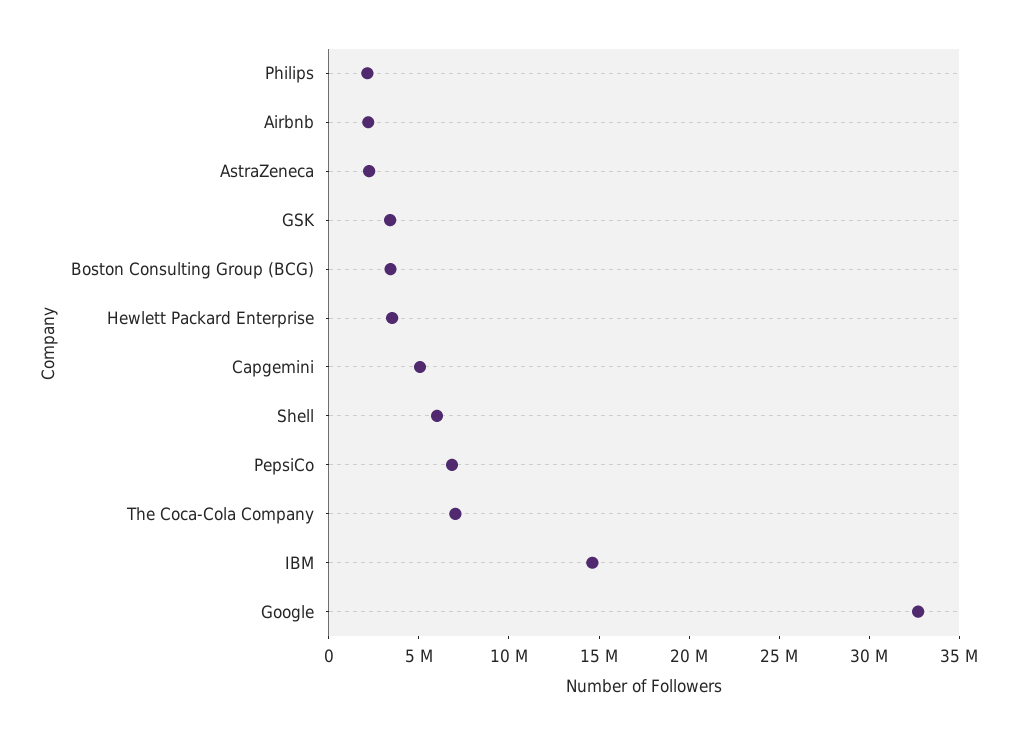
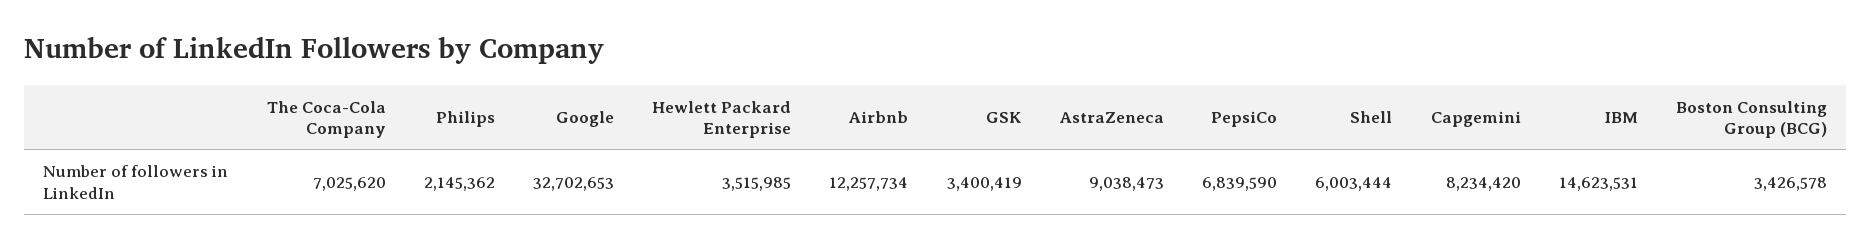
  {
    "Philips": 2145362,
-   "Airbnb": 2000000,
+   "Airbnb": 12257734,
-   "AstraZeneca": 2000000,
+   "AstraZeneca": 9038473,
    "GSK": 3400419,
    "Boston Consulting Group (BCG)": 3426578,
    "Hewlett Packard Enterprise": 3515985,
-   "Capgemini": 5000000,
+   "Capgemini": 8234420,
    "Shell": 6003444,
    "PepsiCo": 6839590,
    "The Coca-Cola Company": 7025620,
    "IBM": 14623531,
    "Google": 32702653
  }

